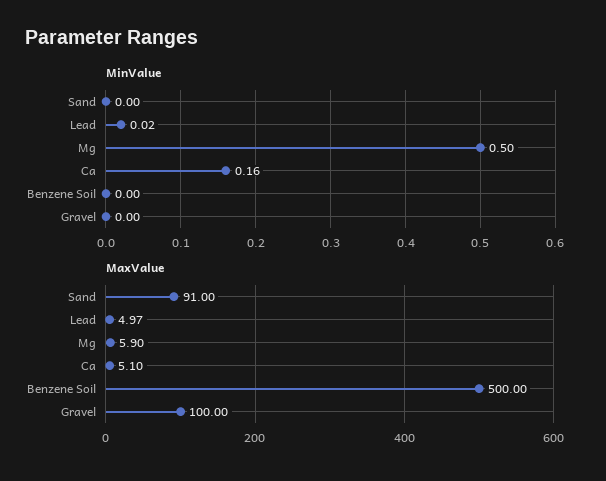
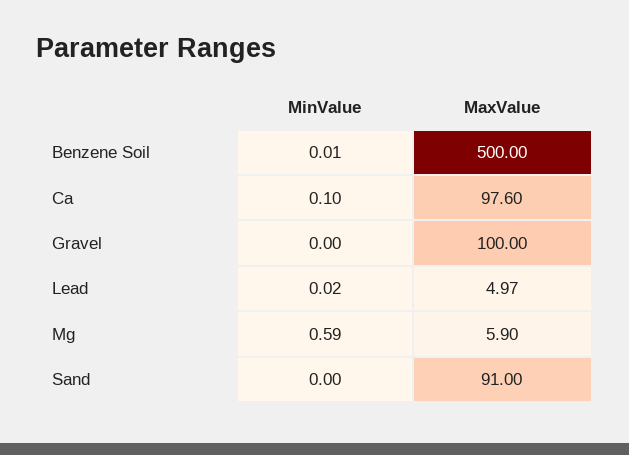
  {
    "MinValue": {
      "Sand": 0,
      "Lead": 0.02,
-     "Mg": 0.5,
+     "Mg": 0.59,
-     "Ca": 0.16,
+     "Ca": 0.1,
-     "Benzene Soil": 0,
+     "Benzene Soil": 0.01,
      "Gravel": 0
    },
    "MaxValue": {
      "Sand": 91,
      "Lead": 4.97,
      "Mg": 5.9,
-     "Ca": 5.1,
+     "Ca": 97.6,
      "Benzene Soil": 500,
      "Gravel": 100
    }
  }

